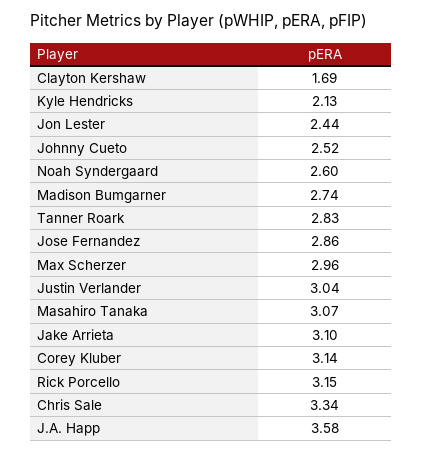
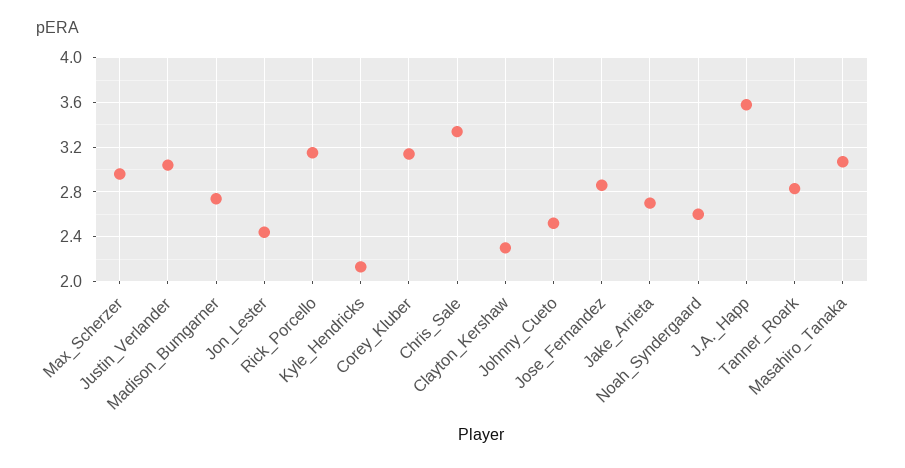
  {
-   "Clayton Kershaw": 1.69,
+   "Clayton Kershaw": 2.3,
    "Kyle Hendricks": 2.13,
    "Jon Lester": 2.44,
    "Johnny Cueto": 2.52,
    "Noah Syndergaard": 2.6,
    "Madison Bumgarner": 2.74,
    "Tanner Roark": 2.83,
    "Jose Fernandez": 2.86,
    "Max Scherzer": 2.96,
    "Justin Verlander": 3.04,
    "Masahiro Tanaka": 3.07,
-   "Jake Arrieta": 3.1,
+   "Jake Arrieta": 2.7,
    "Corey Kluber": 3.14,
    "Rick Porcello": 3.15,
    "Chris Sale": 3.34,
    "J.A. Happ": 3.58
  }

